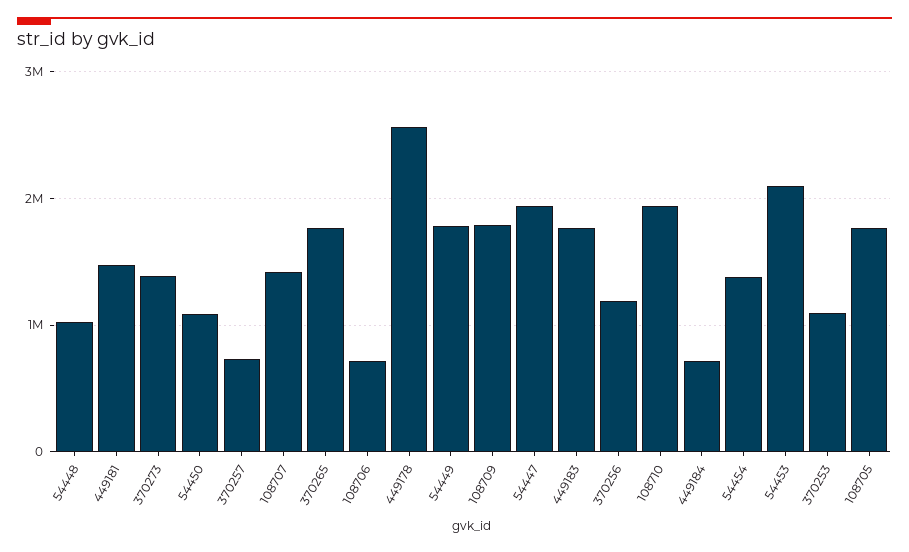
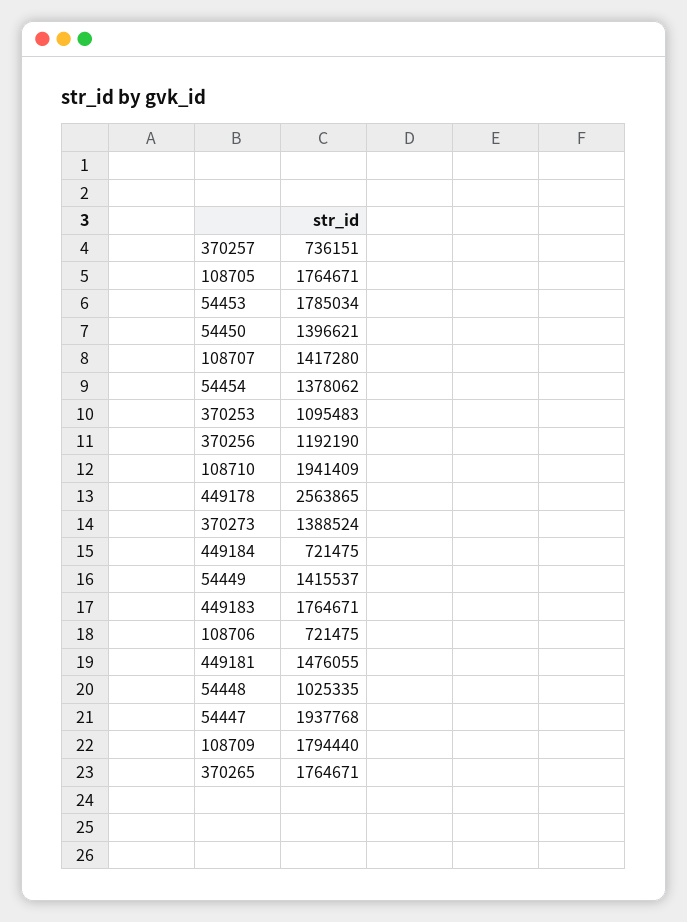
  {
    "54448": 1025335,
    "449181": 1476055,
    "370273": 1388524,
-   "54450": 1100000,
+   "54450": 1396621,
    "370257": 736151,
    "108707": 1417280,
    "370265": 1764671,
    "108706": 721475,
    "449178": 2563865,
-   "54449": 1800000,
+   "54449": 1415537,
    "108709": 1794440,
    "54447": 1937768,
    "449183": 1764671,
    "370256": 1192190,
    "108710": 1941409,
    "449184": 721475,
    "54454": 1378062,
-   "54453": 2100000,
+   "54453": 1785034,
    "370253": 1095483,
    "108705": 1764671
  }

